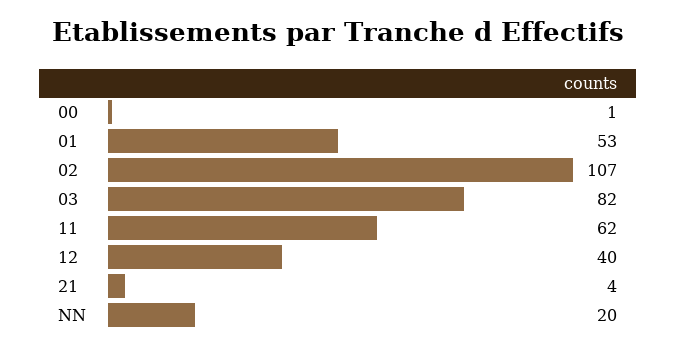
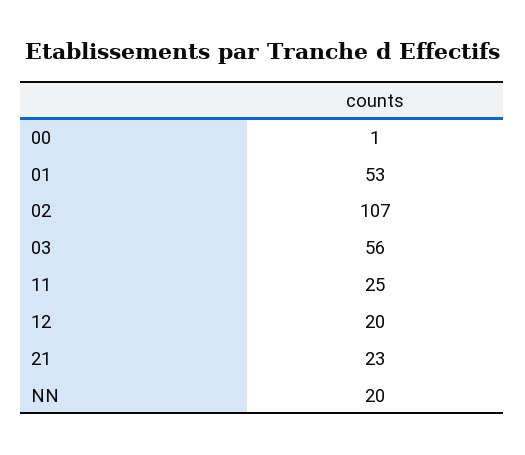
  {
    "00": 1,
    "01": 53,
    "02": 107,
-   "03": 82,
+   "03": 56,
-   "11": 62,
+   "11": 25,
-   "12": 40,
+   "12": 20,
-   "21": 4,
+   "21": 23,
    "NN": 20
  }

